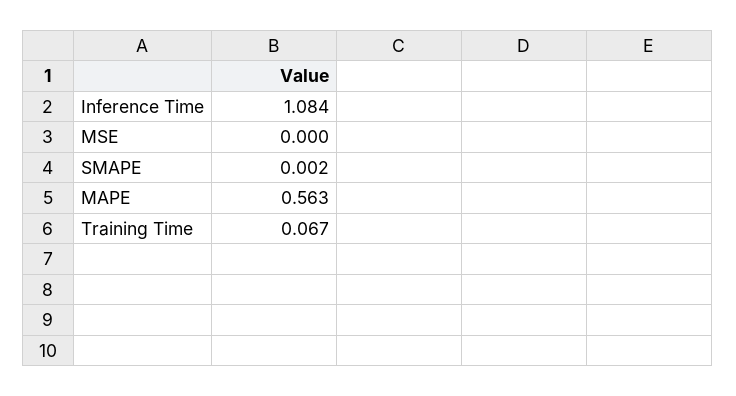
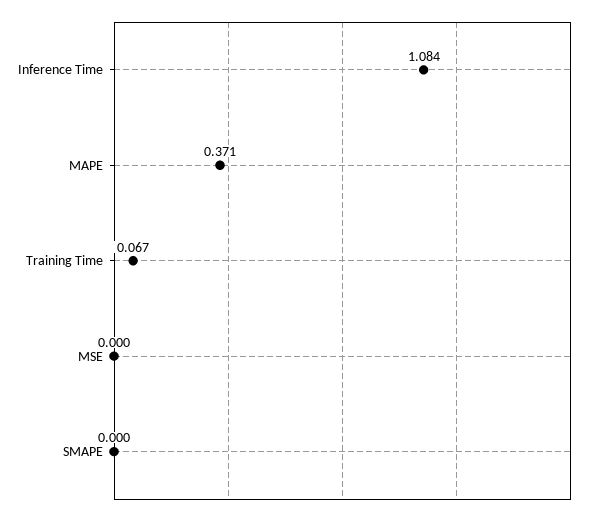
  {
    "Inference Time": 1.084,
    "MSE": 0,
-   "SMAPE": 0.002,
+   "SMAPE": 0,
-   "MAPE": 0.563,
+   "MAPE": 0.371,
    "Training Time": 0.067
  }

